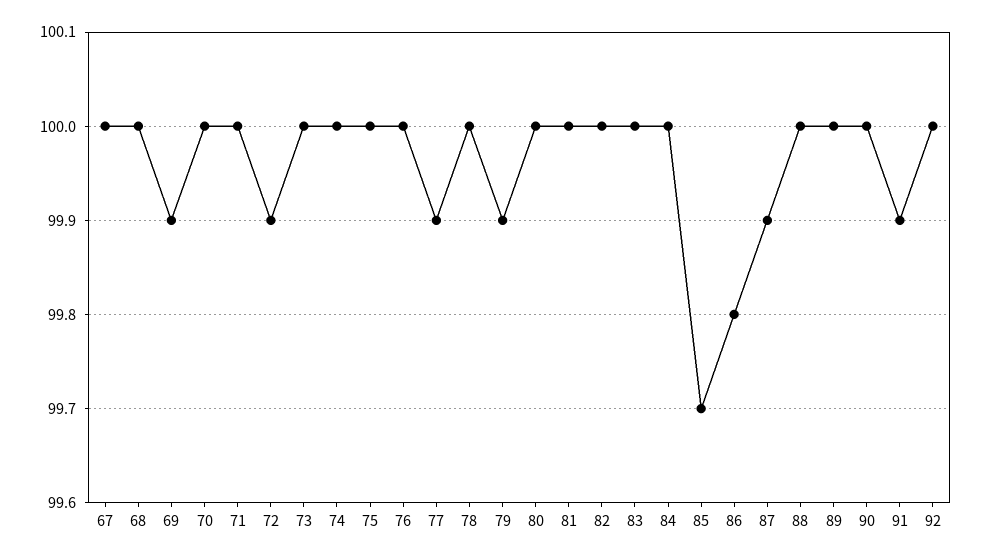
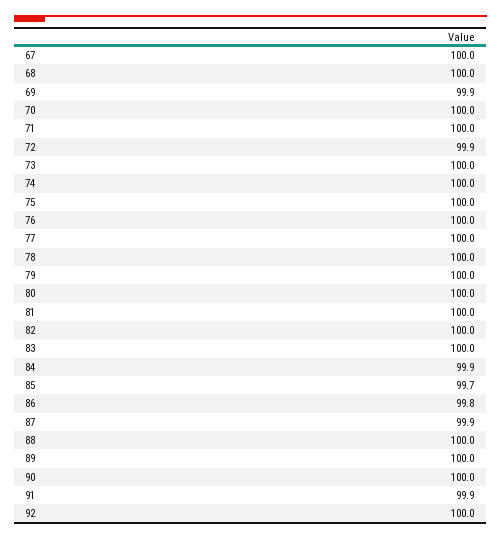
  {
    "67": 100,
    "68": 100,
    "69": 99.9,
    "70": 100,
    "71": 100,
    "72": 99.9,
    "73": 100,
    "74": 100,
    "75": 100,
    "76": 100,
-   "77": 99.9,
+   "77": 100,
    "78": 100,
-   "79": 99.9,
+   "79": 100,
    "80": 100,
    "81": 100,
    "82": 100,
    "83": 100,
-   "84": 100,
+   "84": 99.9,
    "85": 99.7,
    "86": 99.8,
    "87": 99.9,
    "88": 100,
    "89": 100,
    "90": 100,
    "91": 99.9,
    "92": 100
  }

